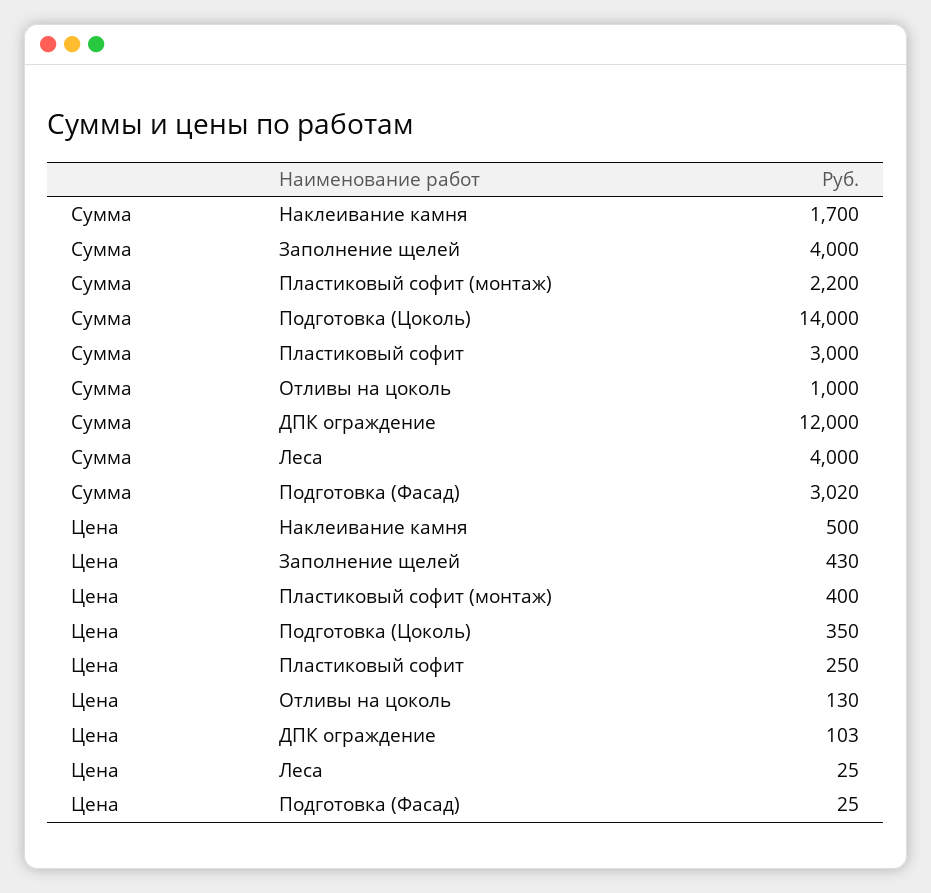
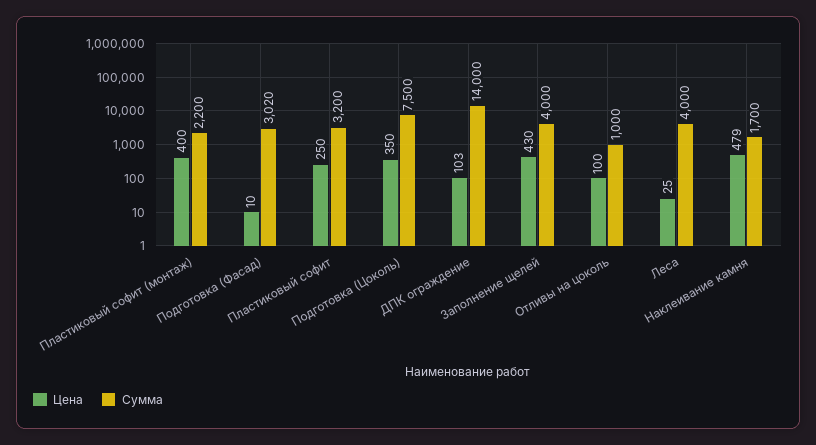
  {
    "Сумма": {
      "Наклеивание камня": 1700,
      "Заполнение щелей": 4000,
      "Пластиковый софит (монтаж)": 2200,
-     "Подготовка (Цоколь)": 14000,
+     "Подготовка (Цоколь)": 7500,
-     "Пластиковый софит": 3000,
+     "Пластиковый софит": 3200,
      "Отливы на цоколь": 1000,
-     "ДПК ограждение": 12000,
+     "ДПК ограждение": 14000,
      "Леса": 4000,
      "Подготовка (Фасад)": 3020
    },
    "Цена": {
-     "Наклеивание камня": 500,
+     "Наклеивание камня": 479,
      "Заполнение щелей": 430,
      "Пластиковый софит (монтаж)": 400,
      "Подготовка (Цоколь)": 350,
      "Пластиковый софит": 250,
-     "Отливы на цоколь": 130,
+     "Отливы на цоколь": 100,
      "ДПК ограждение": 103,
      "Леса": 25,
-     "Подготовка (Фасад)": 25
+     "Подготовка (Фасад)": 10
    }
  }

